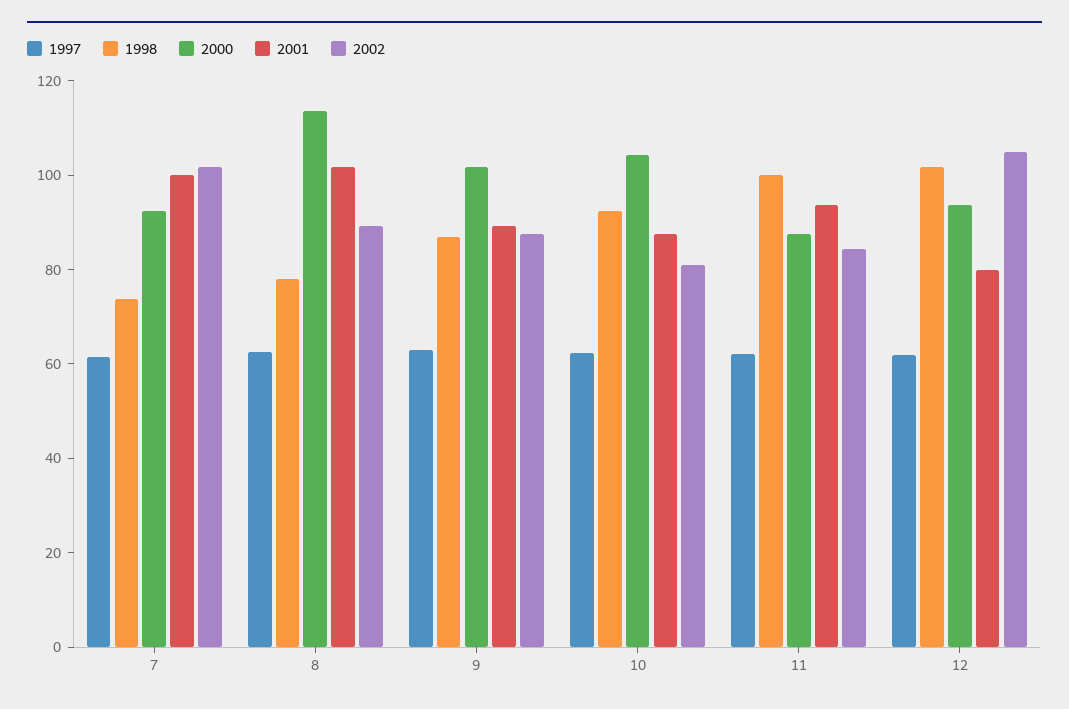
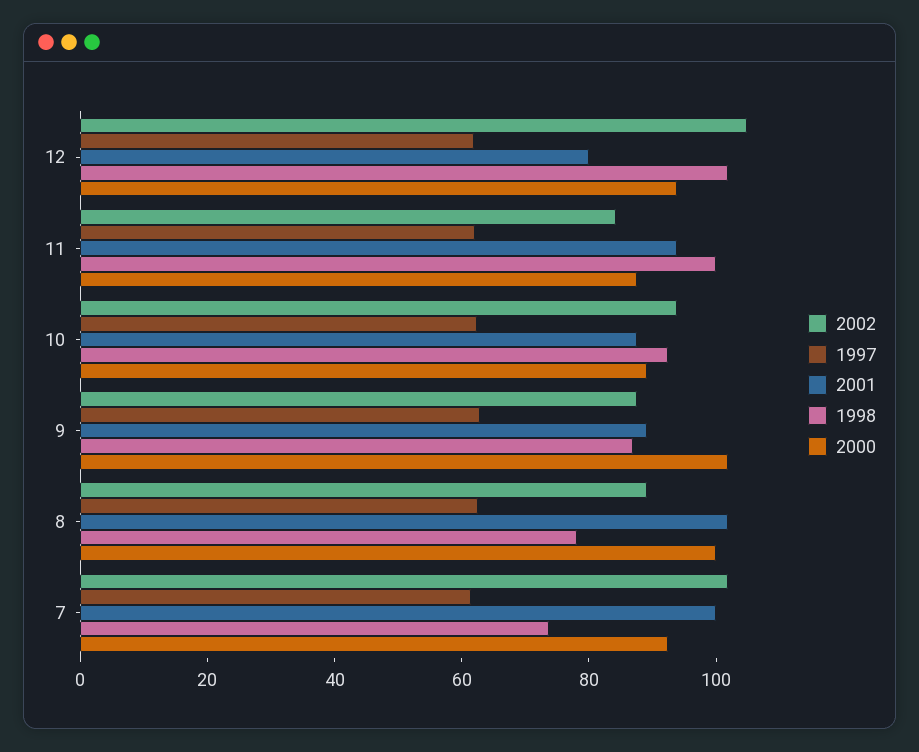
  {
    "1997": {
      "7": 60,
      "8": 65,
      "9": 65,
      "10": 60,
      "11": 60,
      "12": 60
    },
    "1998": {
      "7": 75,
      "8": 80,
      "9": 85,
      "10": 95,
      "11": 100,
      "12": 100
    },
    "2000": {
      "7": 95,
-     "8": 115,
+     "8": 100,
      "9": 100,
-     "10": 105,
+     "10": 90,
      "11": 90,
      "12": 95
    },
    "2001": {
      "7": 100,
      "8": 100,
      "9": 90,
      "10": 90,
      "11": 95,
      "12": 80
    },
    "2002": {
      "7": 100,
      "8": 90,
      "9": 90,
-     "10": 80,
+     "10": 95,
      "11": 85,
      "12": 105
    }
  }

